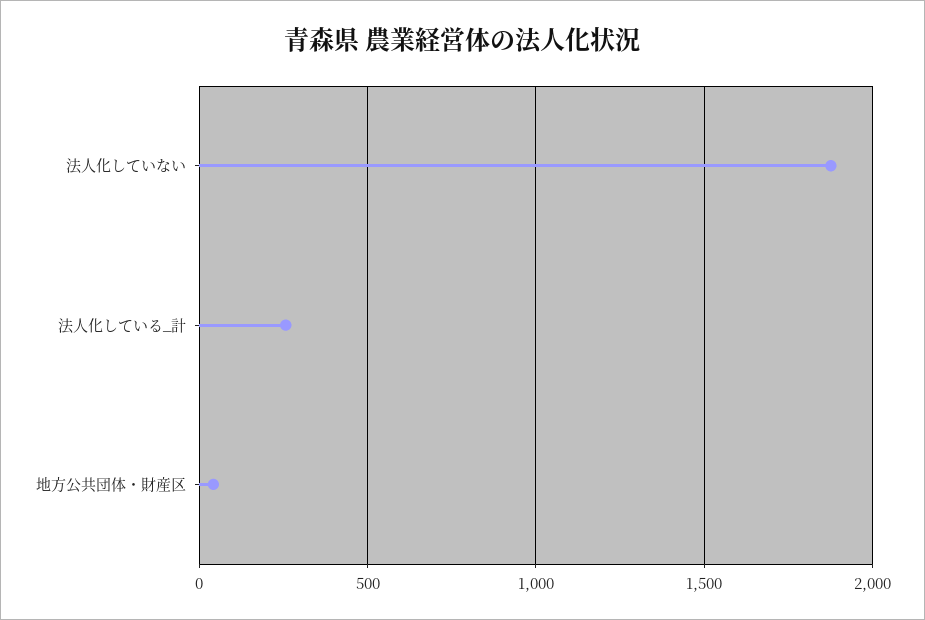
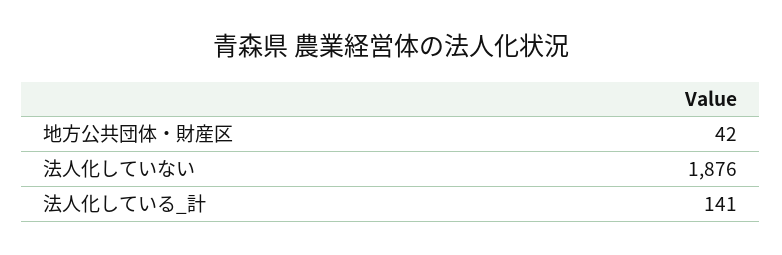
  {
    "法人化していない": 1876,
-   "法人化している_計": 250,
+   "法人化している_計": 141,
    "地方公共団体・財産区": 42
  }

